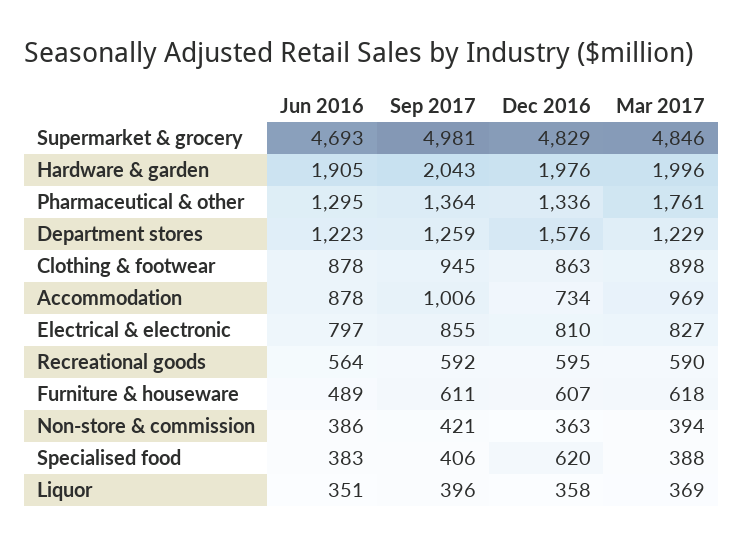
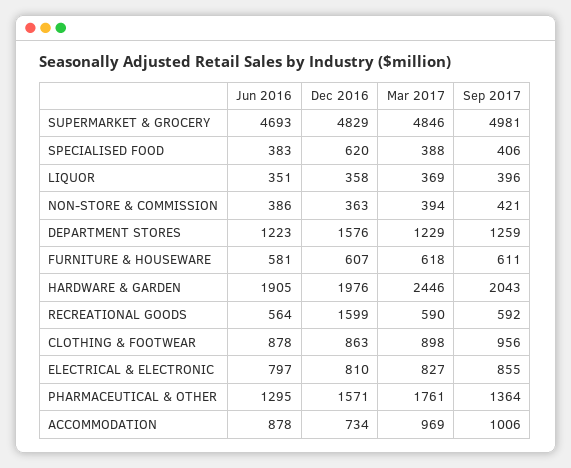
  {
    "Jun 2016": {
      "Supermarket & grocery": 4693,
      "Hardware & garden": 1905,
      "Pharmaceutical & other": 1295,
      "Department stores": 1223,
      "Clothing & footwear": 878,
      "Accommodation": 878,
      "Electrical & electronic": 797,
      "Recreational goods": 564,
-     "Furniture & houseware": 489,
+     "Furniture & houseware": 581,
      "Non-store & commission": 386,
      "Specialised food": 383,
      "Liquor": 351
    },
    "Sep 2017": {
      "Supermarket & grocery": 4981,
      "Hardware & garden": 2043,
      "Pharmaceutical & other": 1364,
      "Department stores": 1259,
-     "Clothing & footwear": 945,
+     "Clothing & footwear": 956,
      "Accommodation": 1006,
      "Electrical & electronic": 855,
      "Recreational goods": 592,
      "Furniture & houseware": 611,
      "Non-store & commission": 421,
      "Specialised food": 406,
      "Liquor": 396
    },
    "Dec 2016": {
      "Supermarket & grocery": 4829,
      "Hardware & garden": 1976,
-     "Pharmaceutical & other": 1336,
+     "Pharmaceutical & other": 1571,
      "Department stores": 1576,
      "Clothing & footwear": 863,
      "Accommodation": 734,
      "Electrical & electronic": 810,
-     "Recreational goods": 595,
+     "Recreational goods": 1599,
      "Furniture & houseware": 607,
      "Non-store & commission": 363,
      "Specialised food": 620,
      "Liquor": 358
    },
    "Mar 2017": {
      "Supermarket & grocery": 4846,
-     "Hardware & garden": 1996,
+     "Hardware & garden": 2446,
      "Pharmaceutical & other": 1761,
      "Department stores": 1229,
      "Clothing & footwear": 898,
      "Accommodation": 969,
      "Electrical & electronic": 827,
      "Recreational goods": 590,
      "Furniture & houseware": 618,
      "Non-store & commission": 394,
      "Specialised food": 388,
      "Liquor": 369
    }
  }

